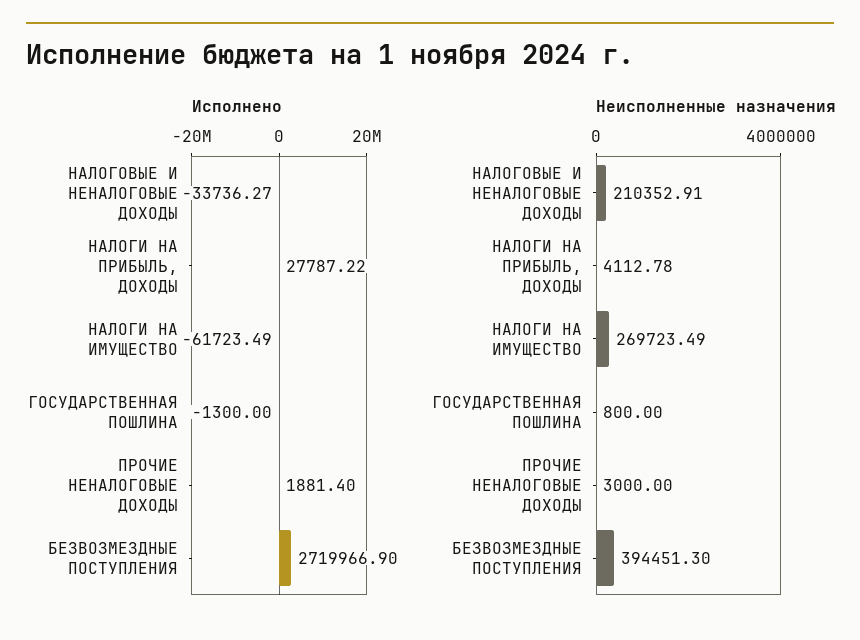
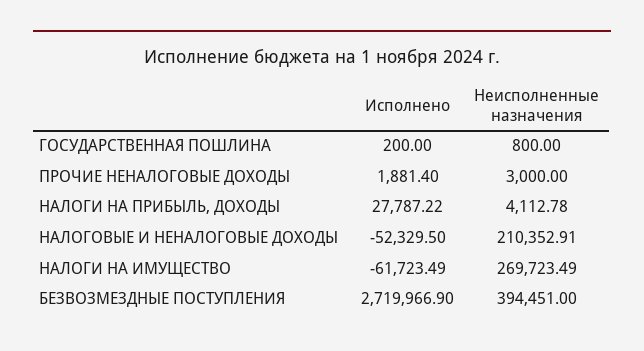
  {
    "Исполнено": {
-     "НАЛОГОВЫЕ И НЕНАЛОГОВЫЕ ДОХОДЫ": -33736.27,
+     "НАЛОГОВЫЕ И НЕНАЛОГОВЫЕ ДОХОДЫ": -52329.5,
      "НАЛОГИ НА ПРИБЫЛЬ, ДОХОДЫ": 27787.22,
      "НАЛОГИ НА ИМУЩЕСТВО": -61723.49,
-     "ГОСУДАРСТВЕННАЯ ПОШЛИНА": -1300,
+     "ГОСУДАРСТВЕННАЯ ПОШЛИНА": 200,
      "ПРОЧИЕ НЕНАЛОГОВЫЕ ДОХОДЫ": 1881.4,
      "БЕЗВОЗМЕЗДНЫЕ ПОСТУПЛЕНИЯ": 2719966.9
    },
    "Неисполненные назначения": {
      "НАЛОГОВЫЕ И НЕНАЛОГОВЫЕ ДОХОДЫ": 210352.91,
      "НАЛОГИ НА ПРИБЫЛЬ, ДОХОДЫ": 4112.78,
      "НАЛОГИ НА ИМУЩЕСТВО": 269723.49,
      "ГОСУДАРСТВЕННАЯ ПОШЛИНА": 800,
      "ПРОЧИЕ НЕНАЛОГОВЫЕ ДОХОДЫ": 3000,
-     "БЕЗВОЗМЕЗДНЫЕ ПОСТУПЛЕНИЯ": 394451.3
+     "БЕЗВОЗМЕЗДНЫЕ ПОСТУПЛЕНИЯ": 394451
    }
  }

